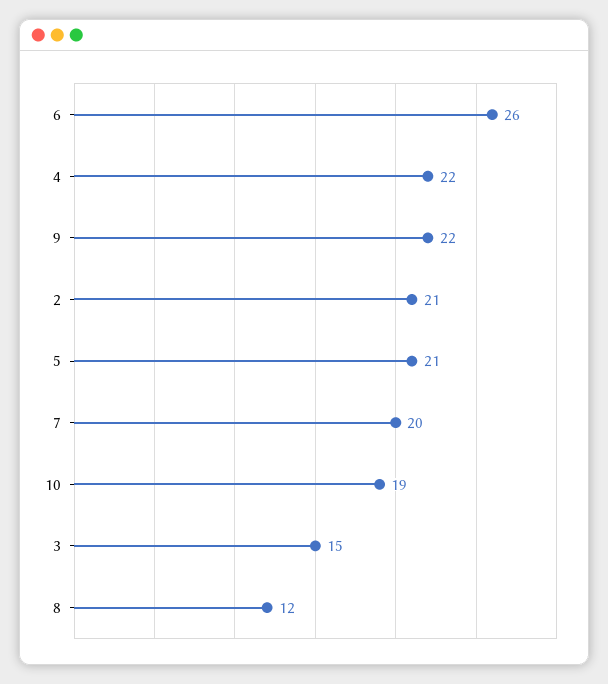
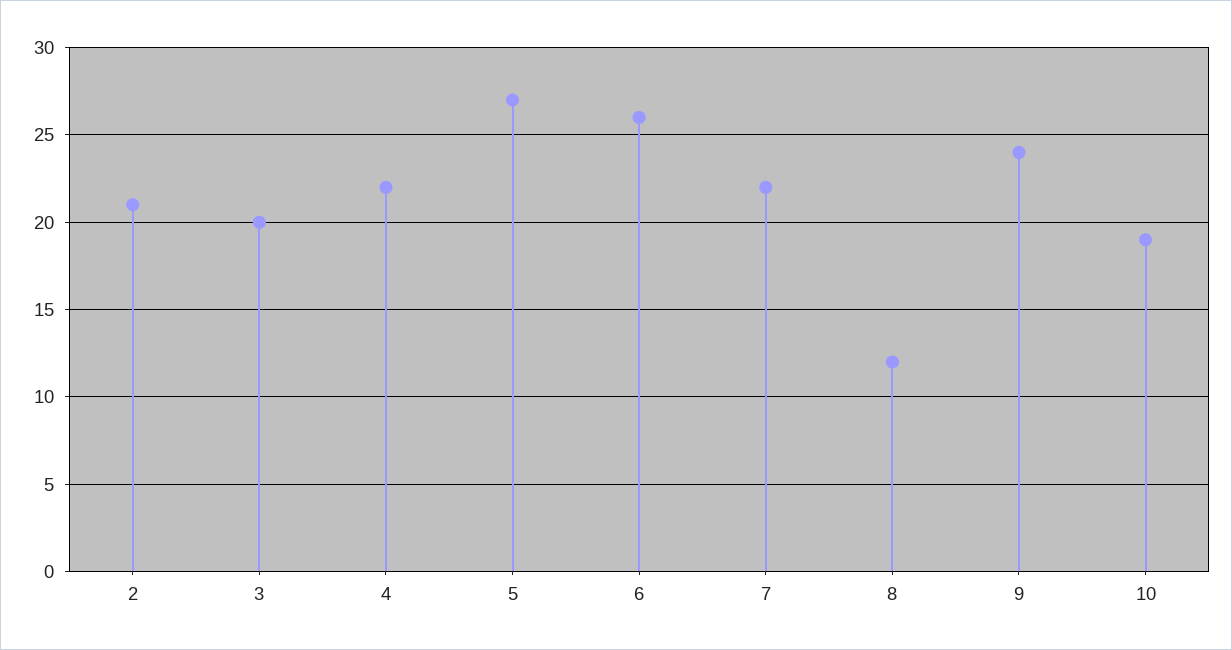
  {
    "6": 26,
    "4": 22,
-   "9": 22,
+   "9": 24,
    "2": 21,
-   "5": 21,
+   "5": 27,
-   "7": 20,
+   "7": 22,
    "10": 19,
-   "3": 15,
+   "3": 20,
    "8": 12
  }

